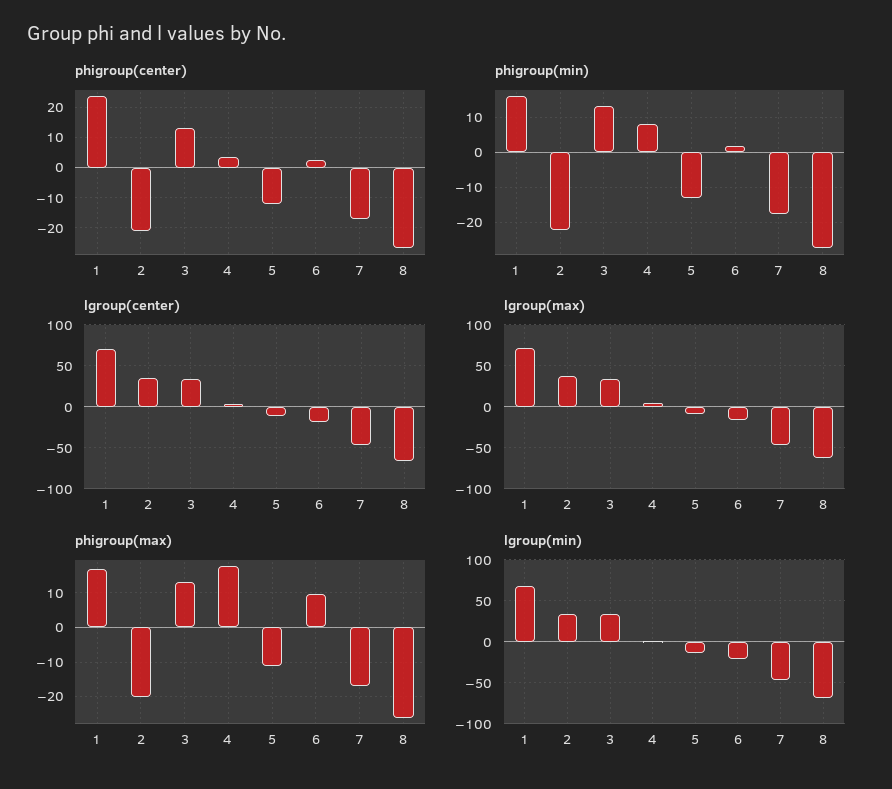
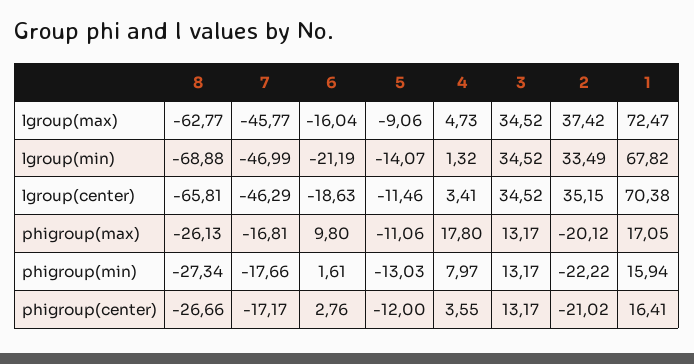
  {
    "phigroup(center)": {
-     "1": 24,
+     "1": 16.41,
      "2": -21.02,
      "3": 13.17,
      "4": 3.55,
      "5": -12,
      "6": 2.76,
      "7": -17.17,
      "8": -26.66
    },
    "phigroup(min)": {
      "1": 15.94,
      "2": -22.22,
      "3": 13.17,
      "4": 7.97,
      "5": -13.03,
      "6": 1.61,
      "7": -17.66,
      "8": -27.34
    },
    "lgroup(center)": {
      "1": 70.38,
      "2": 35.15,
      "3": 34.52,
      "4": 3.41,
      "5": -11.46,
      "6": -18.63,
      "7": -46.29,
      "8": -65.81
    },
    "lgroup(max)": {
      "1": 72.47,
      "2": 37.42,
      "3": 34.52,
      "4": 4.73,
      "5": -9.06,
      "6": -16.04,
      "7": -45.77,
      "8": -62.77
    },
    "phigroup(max)": {
      "1": 17.05,
      "2": -20.12,
      "3": 13.17,
      "4": 17.8,
      "5": -11.06,
      "6": 9.8,
      "7": -16.81,
      "8": -26.13
    },
    "lgroup(min)": {
      "1": 67.82,
      "2": 33.49,
      "3": 34.52,
      "4": 1.32,
      "5": -14.07,
      "6": -21.19,
      "7": -46.99,
      "8": -68.88
    }
  }

